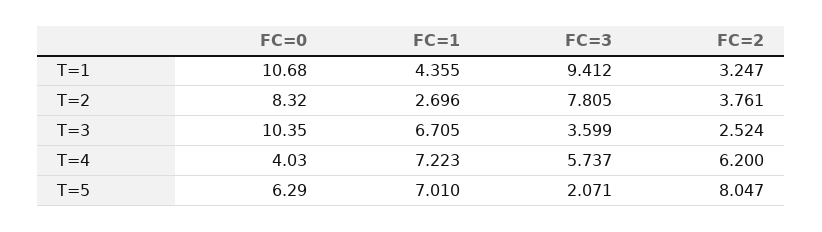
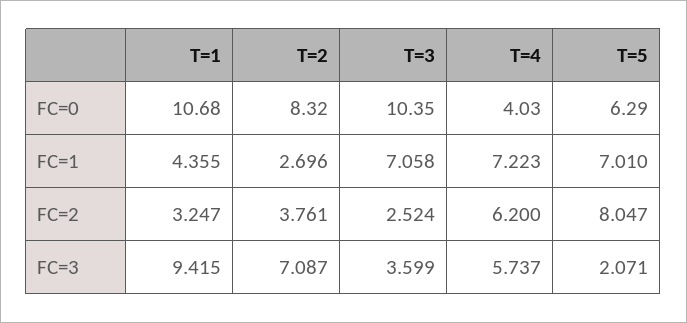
  {
    "FC=0": {
      "T=1": 10.68,
      "T=2": 8.32,
      "T=3": 10.35,
      "T=4": 4.03,
      "T=5": 6.29
    },
    "FC=1": {
      "T=1": 4.355,
      "T=2": 2.696,
-     "T=3": 6.705,
+     "T=3": 7.058,
      "T=4": 7.223,
      "T=5": 7.01
    },
    "FC=3": {
-     "T=1": 9.412,
+     "T=1": 9.415,
-     "T=2": 7.805,
+     "T=2": 7.087,
      "T=3": 3.599,
      "T=4": 5.737,
      "T=5": 2.071
    },
    "FC=2": {
      "T=1": 3.247,
      "T=2": 3.761,
      "T=3": 2.524,
      "T=4": 6.2,
      "T=5": 8.047
    }
  }

